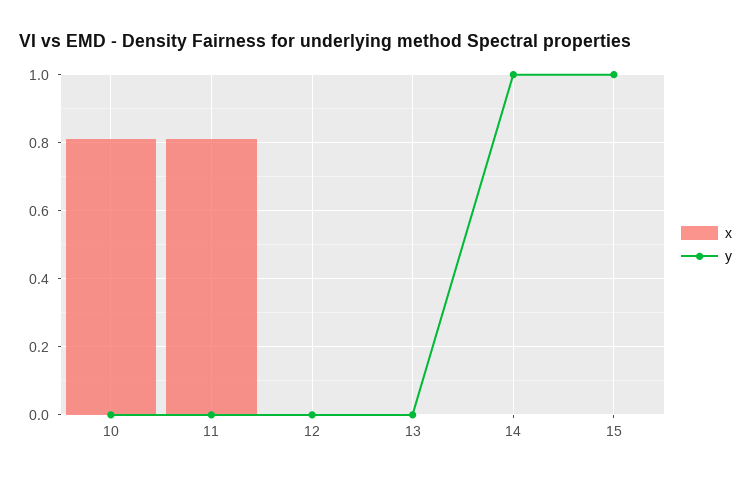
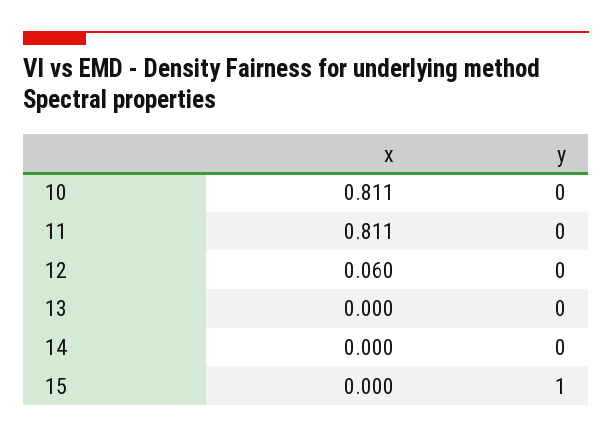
  {
    "x": {
      "10": 0.811,
      "11": 0.811,
-     "12": 0,
+     "12": 0.06,
      "13": 0,
      "14": 0,
      "15": 0
    },
    "y": {
      "10": 0,
      "11": 0,
      "12": 0,
      "13": 0,
-     "14": 1,
+     "14": 0,
      "15": 1
    }
  }

